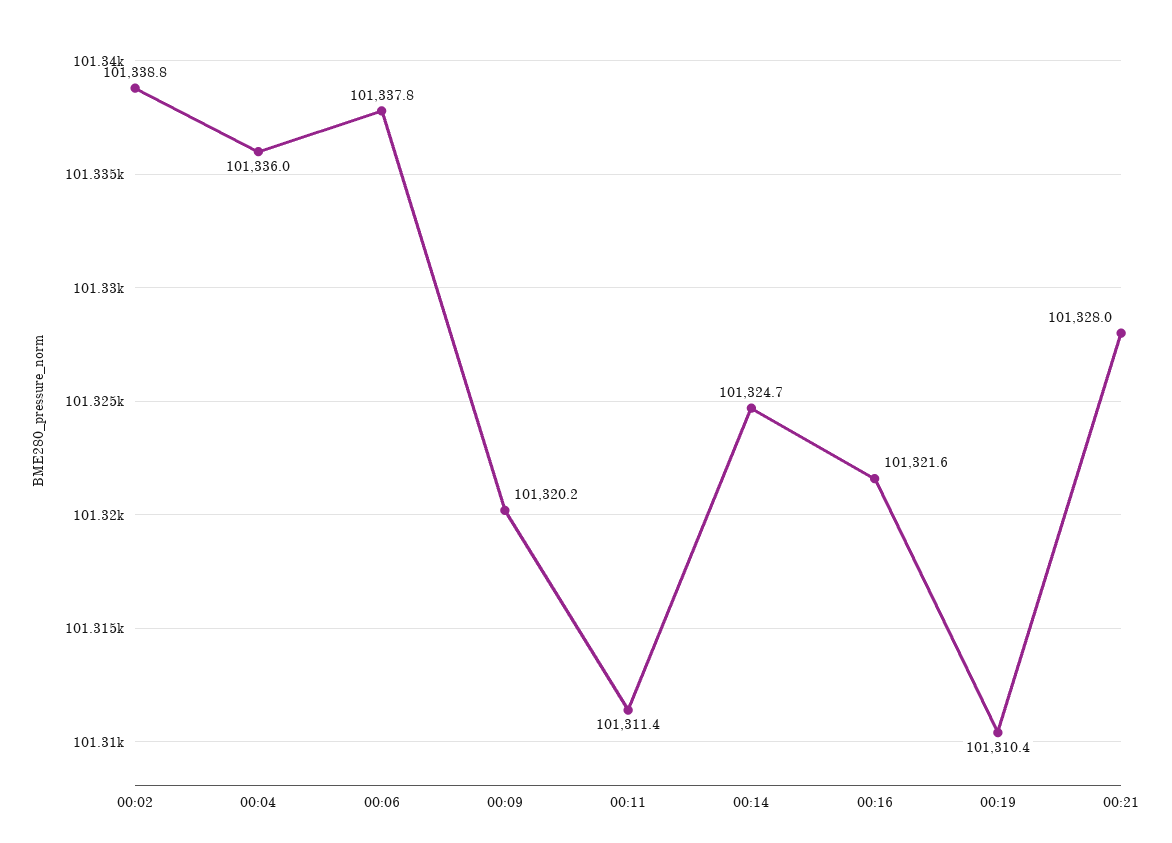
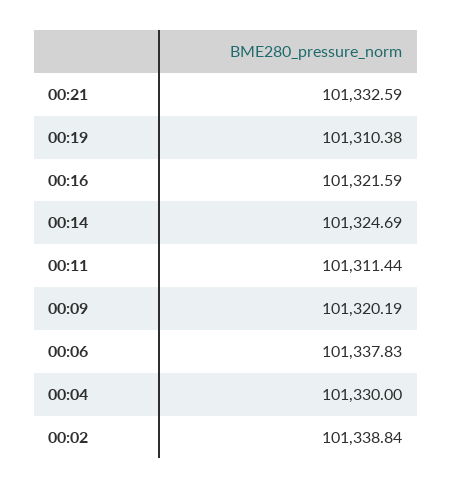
  {
    "00:02": 101338.84,
-   "00:04": 101336,
+   "00:04": 101330,
    "00:06": 101337.83,
    "00:09": 101320.19,
    "00:11": 101311.44,
    "00:14": 101324.69,
    "00:16": 101321.59,
    "00:19": 101310.38,
-   "00:21": 101328
+   "00:21": 101332.59
  }

